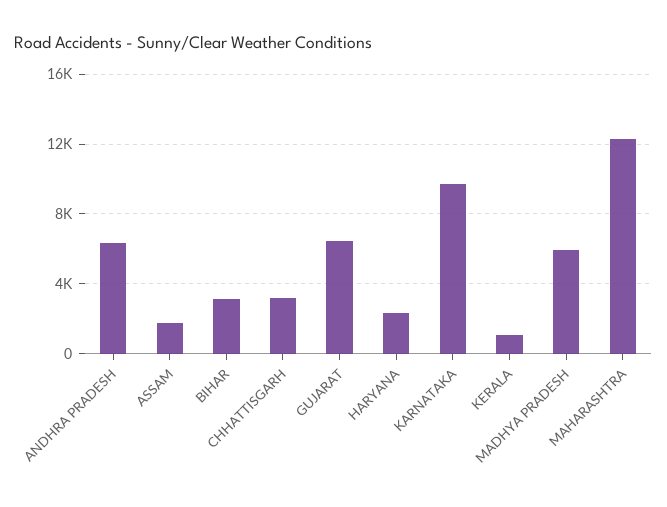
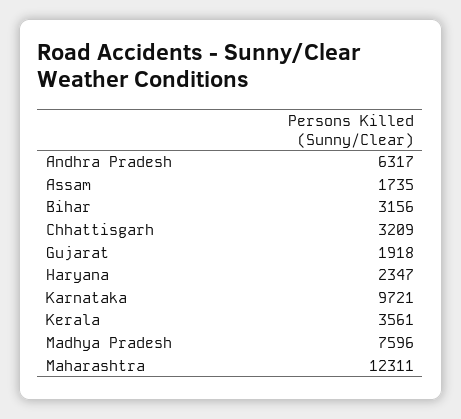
  {
    "ANDHRA PRADESH": 6317,
    "ASSAM": 1735,
    "BIHAR": 3156,
    "CHHATTISGARH": 3209,
-   "GUJARAT": 6500,
+   "GUJARAT": 1918,
    "HARYANA": 2347,
    "KARNATAKA": 9721,
-   "KERALA": 1000,
+   "KERALA": 3561,
-   "MADHYA PRADESH": 6000,
+   "MADHYA PRADESH": 7596,
    "MAHARASHTRA": 12311
  }

